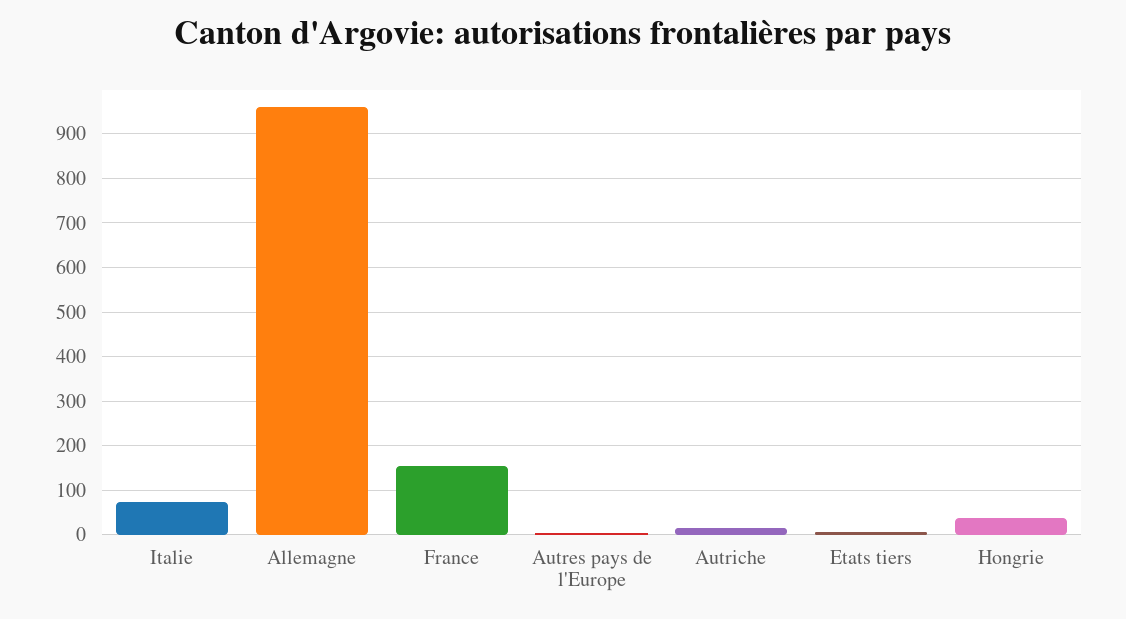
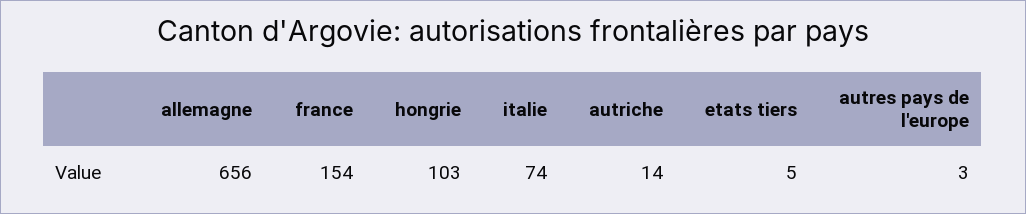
  {
    "Italie": 74,
-   "Allemagne": 960,
+   "Allemagne": 656,
    "France": 154,
    "Autres pays de l'Europe": 3,
    "Autriche": 14,
    "Etats tiers": 5,
-   "Hongrie": 40
+   "Hongrie": 103
  }

